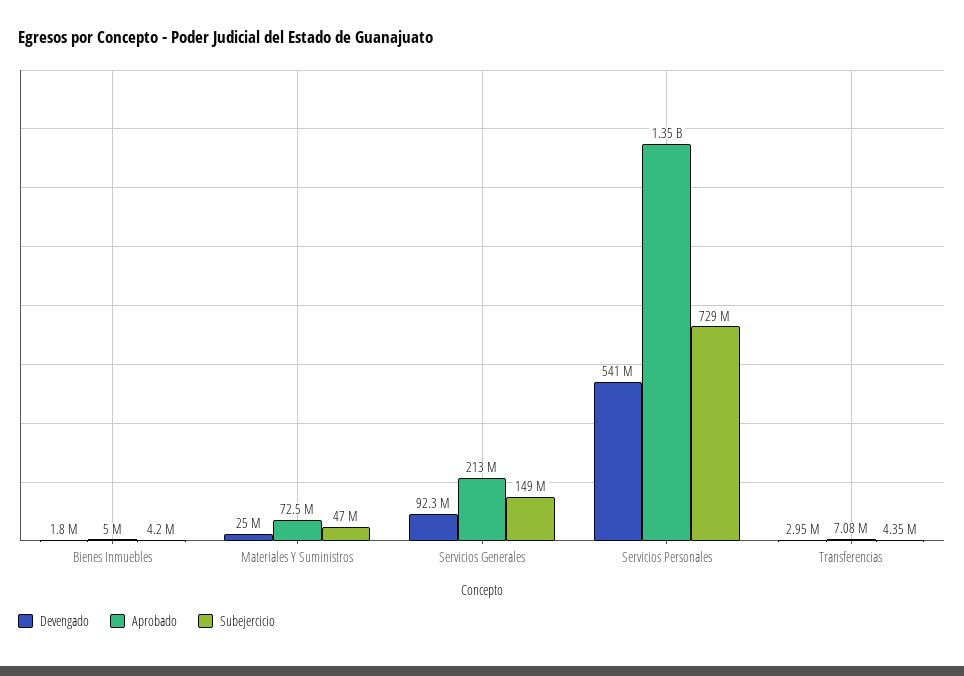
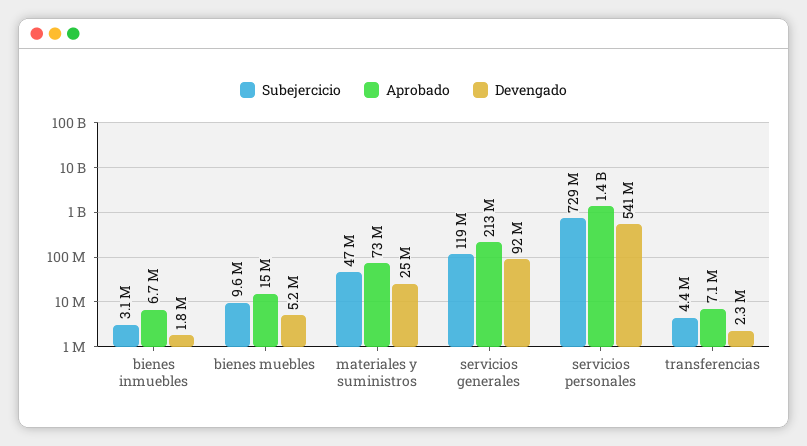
  {
    "Devengado": {
      "Bienes Inmuebles": 1800000,
      "Materiales Y Suministros": 25000000,
      "Servicios Generales": 92300000,
      "Servicios Personales": 541000000,
-     "Transferencias": 2950000
+     "Transferencias": 2300000,
+     "bienes muebles": 5200000
    },
    "Aprobado": {
-     "Bienes Inmuebles": 5000000,
+     "Bienes Inmuebles": 6700000,
      "Materiales Y Suministros": 72500000,
      "Servicios Generales": 213000000,
      "Servicios Personales": 1350000000,
-     "Transferencias": 7080000
+     "Transferencias": 7080000,
+     "bienes muebles": 15000000
    },
    "Subejercicio": {
-     "Bienes Inmuebles": 4200000,
+     "Bienes Inmuebles": 3100000,
      "Materiales Y Suministros": 47000000,
-     "Servicios Generales": 149000000,
+     "Servicios Generales": 119000000,
      "Servicios Personales": 729000000,
-     "Transferencias": 4350000
+     "Transferencias": 4350000,
+     "bienes muebles": 9600000
    }
  }

